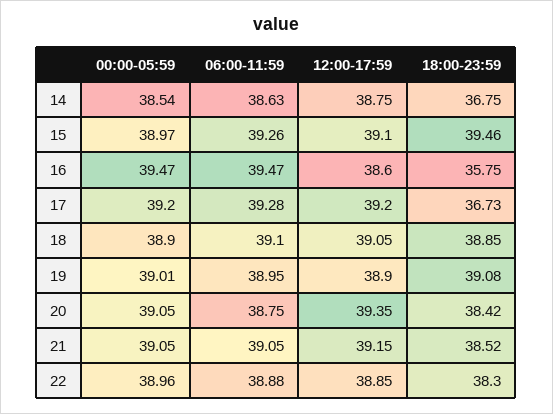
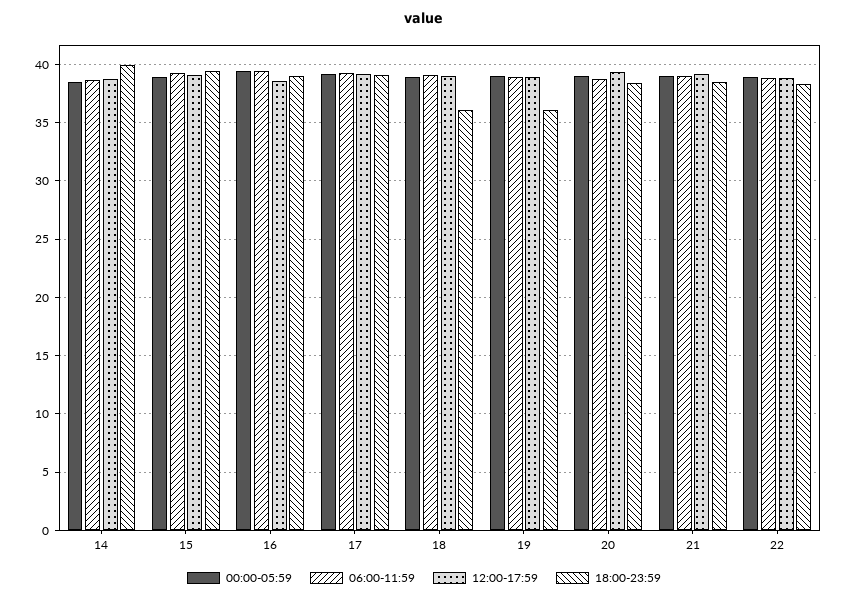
  {
    "00:00-05:59": {
      "14": 38.54,
      "15": 38.97,
      "16": 39.47,
      "17": 39.2,
      "18": 38.9,
      "19": 39.01,
      "20": 39.05,
      "21": 39.05,
      "22": 38.96
    },
    "06:00-11:59": {
      "14": 38.63,
      "15": 39.26,
      "16": 39.47,
      "17": 39.28,
      "18": 39.1,
      "19": 38.95,
      "20": 38.75,
      "21": 39.05,
      "22": 38.88
    },
    "12:00-17:59": {
      "14": 38.75,
      "15": 39.1,
      "16": 38.6,
      "17": 39.2,
      "18": 39.05,
      "19": 38.9,
      "20": 39.35,
      "21": 39.15,
      "22": 38.85
    },
    "18:00-23:59": {
-     "14": 36.75,
+     "14": 40,
      "15": 39.46,
-     "16": 35.75,
+     "16": 39,
-     "17": 36.73,
+     "17": 39,
-     "18": 38.85,
+     "18": 36,
-     "19": 39.08,
+     "19": 36,
      "20": 38.42,
      "21": 38.52,
      "22": 38.3
    }
  }

